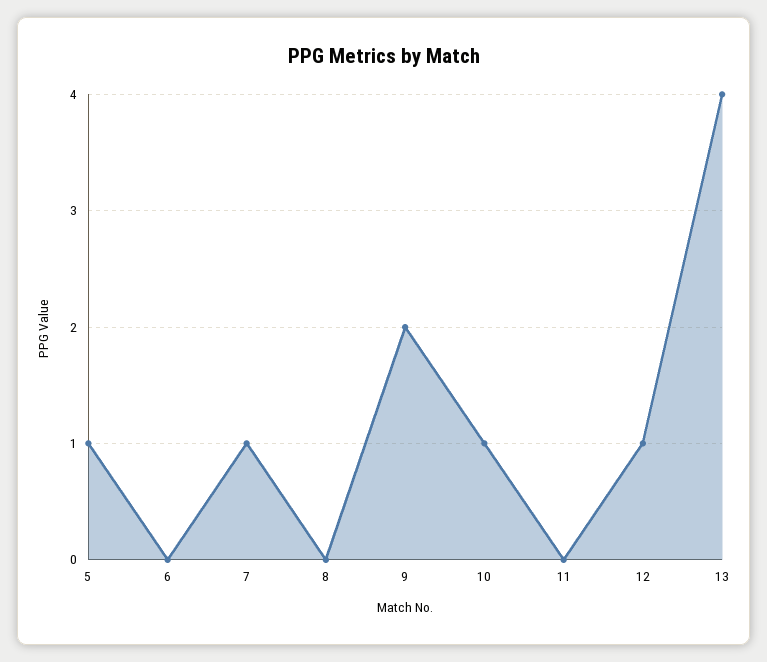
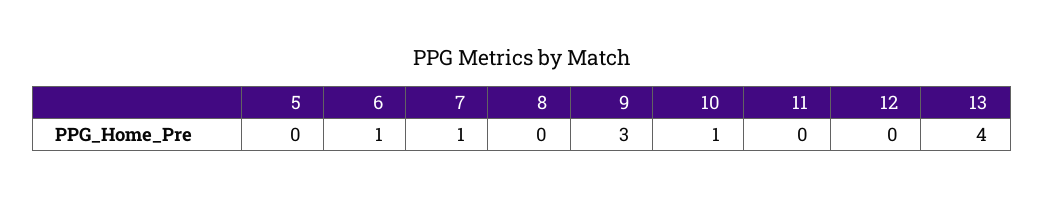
  {
-   "5": 1,
+   "5": 0,
-   "6": 0,
+   "6": 1,
    "7": 1,
    "8": 0,
-   "9": 2,
+   "9": 3,
    "10": 1,
    "11": 0,
-   "12": 1,
+   "12": 0,
    "13": 4
  }

